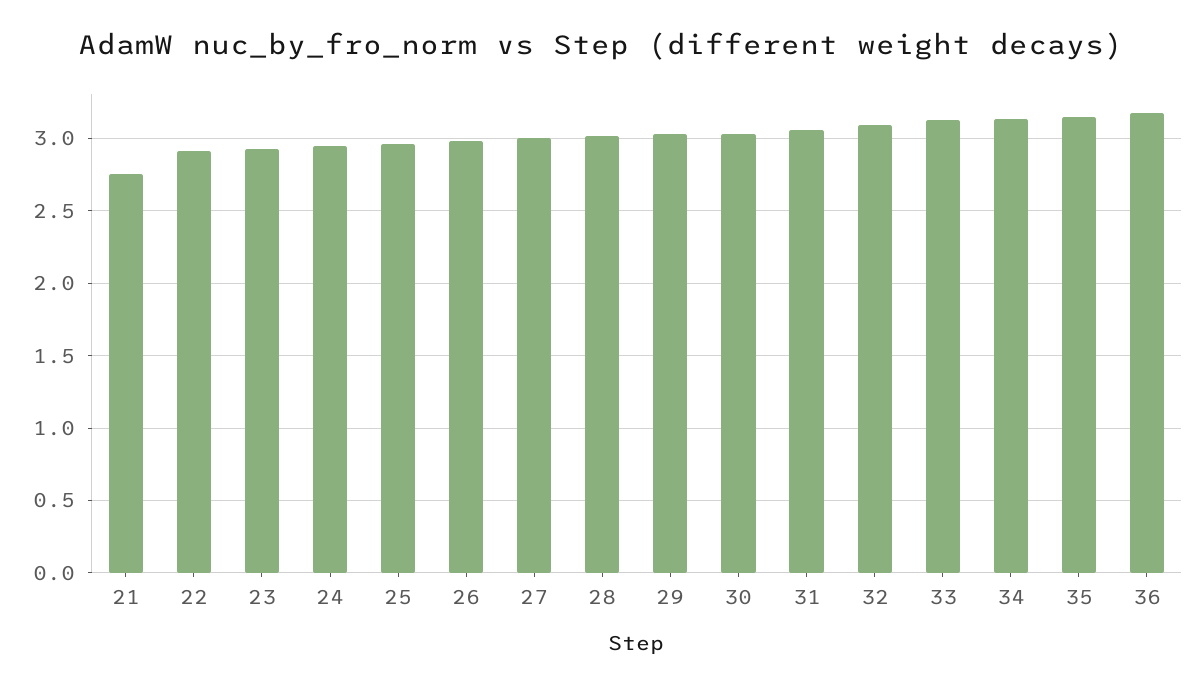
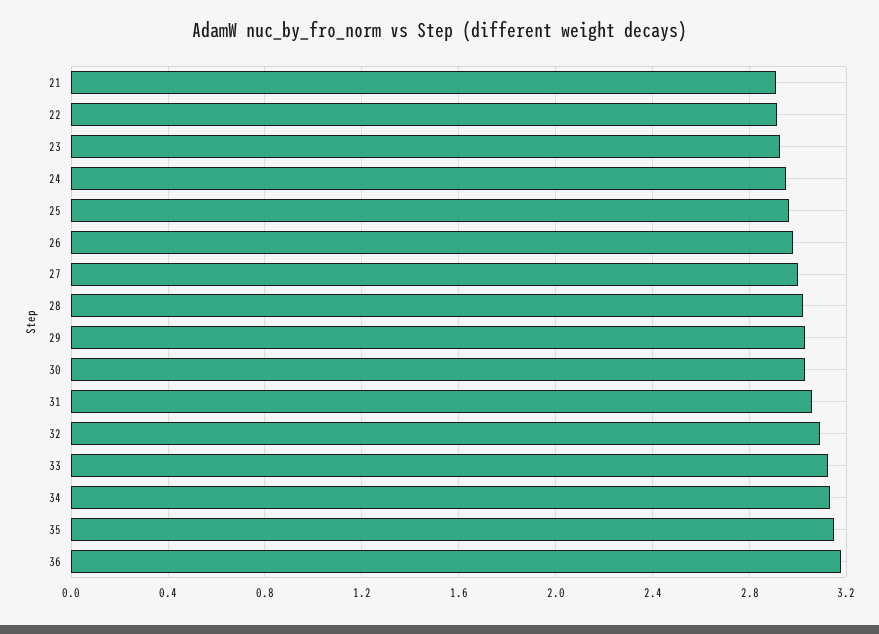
  {
-   "21": 2.75,
+   "21": 2.9,
    "22": 2.9,
    "23": 2.95,
    "24": 2.95,
    "25": 2.95,
    "26": 3,
    "27": 3,
    "28": 3,
    "29": 3.05,
    "30": 3.05,
    "31": 3.05,
    "32": 3.1,
    "33": 3.15,
    "34": 3.15,
    "35": 3.15,
    "36": 3.2
  }

